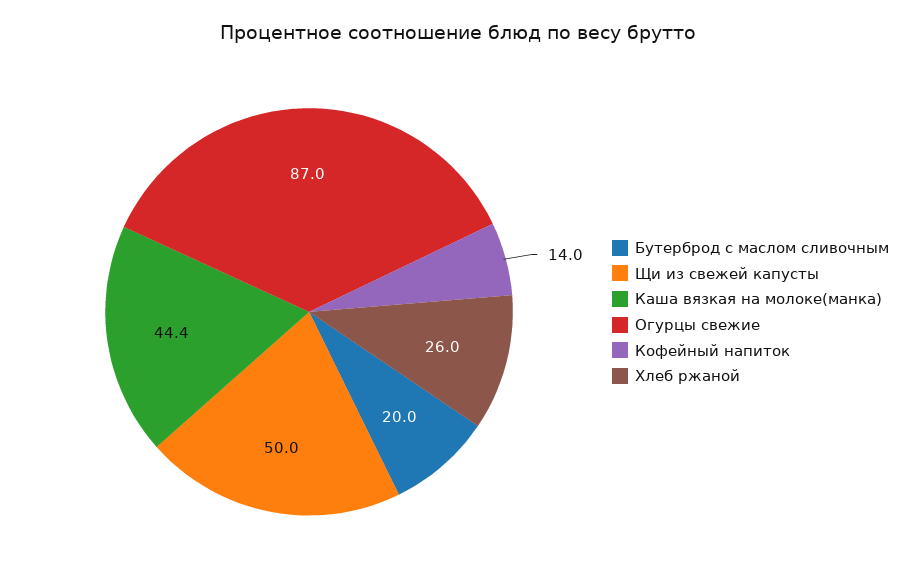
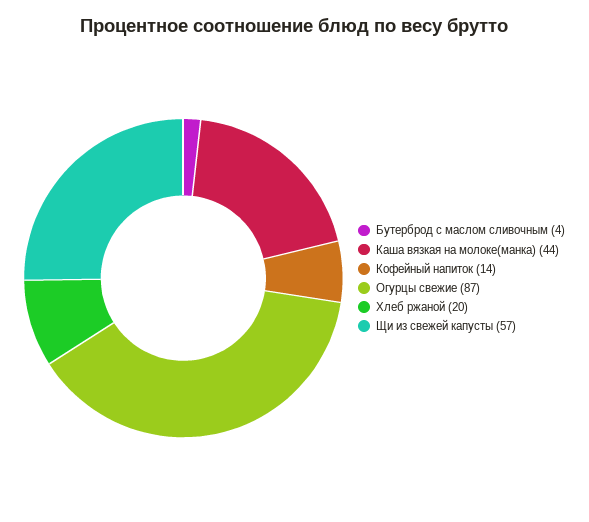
  {
-   "Бутерброд с маслом сливочным": 20,
+   "Бутерброд с маслом сливочным": 4,
-   "Щи из свежей капусты": 50,
+   "Щи из свежей капусты": 57,
    "Каша вязкая на молоке(манка)": 44.4,
    "Огурцы свежие": 87,
    "Кофейный напиток": 14,
-   "Хлеб ржаной": 26
+   "Хлеб ржаной": 20
  }

